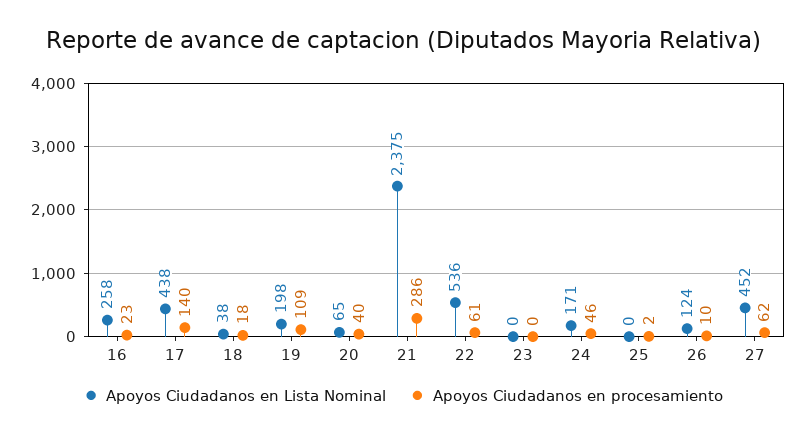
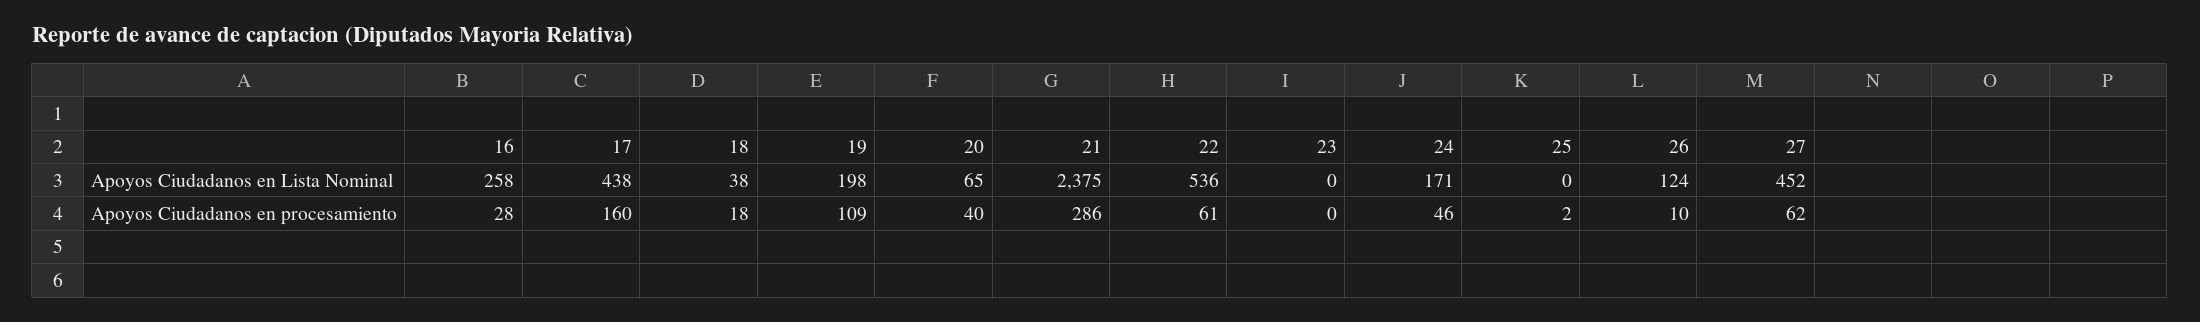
  {
    "Apoyos Ciudadanos en Lista Nominal": {
      "16": 258,
      "17": 438,
      "18": 38,
      "19": 198,
      "20": 65,
      "21": 2375,
      "22": 536,
      "23": 0,
      "24": 171,
      "25": 0,
      "26": 124,
      "27": 452
    },
    "Apoyos Ciudadanos en procesamiento": {
-     "16": 23,
+     "16": 28,
-     "17": 140,
+     "17": 160,
      "18": 18,
      "19": 109,
      "20": 40,
      "21": 286,
      "22": 61,
      "23": 0,
      "24": 46,
      "25": 2,
      "26": 10,
      "27": 62
    }
  }

